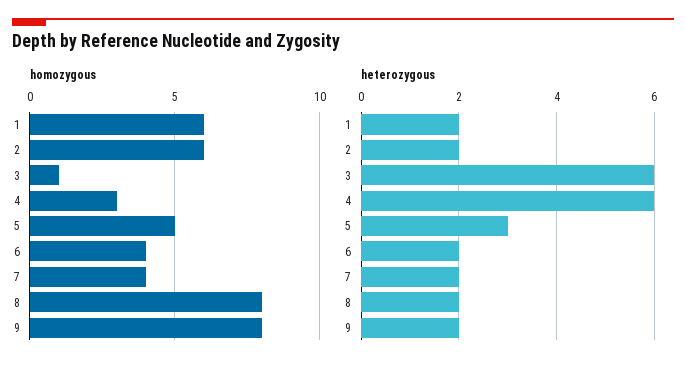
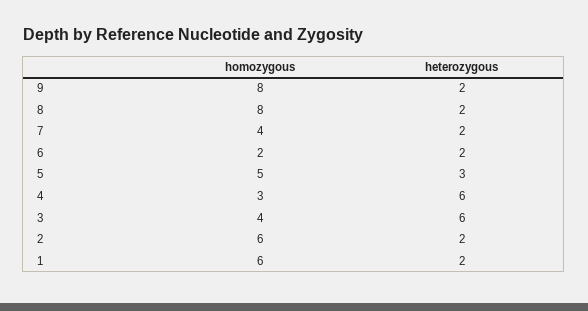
  {
    "homozygous": {
      "1": 6,
      "2": 6,
-     "3": 1,
+     "3": 4,
      "4": 3,
      "5": 5,
-     "6": 4,
+     "6": 2,
      "7": 4,
      "8": 8,
      "9": 8
    },
    "heterozygous": {
      "1": 2,
      "2": 2,
      "3": 6,
      "4": 6,
      "5": 3,
      "6": 2,
      "7": 2,
      "8": 2,
      "9": 2
    }
  }

